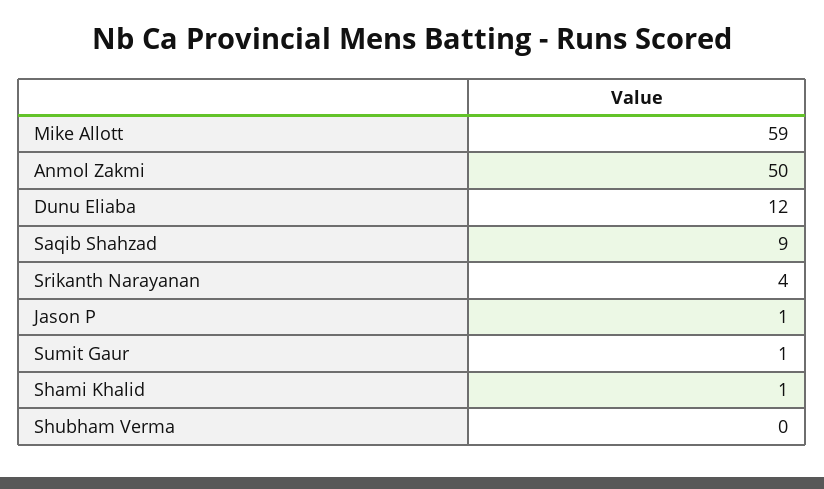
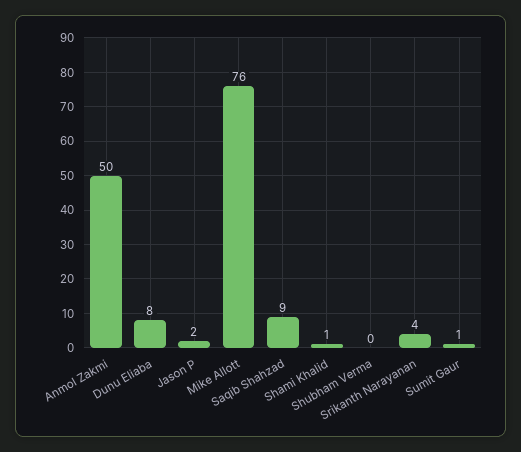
  {
-   "Mike Allott": 59,
+   "Mike Allott": 76,
    "Anmol Zakmi": 50,
-   "Dunu Eliaba": 12,
+   "Dunu Eliaba": 8,
    "Saqib Shahzad": 9,
    "Srikanth Narayanan": 4,
-   "Jason P": 1,
+   "Jason P": 2,
    "Sumit Gaur": 1,
    "Shami Khalid": 1,
    "Shubham Verma": 0
  }

